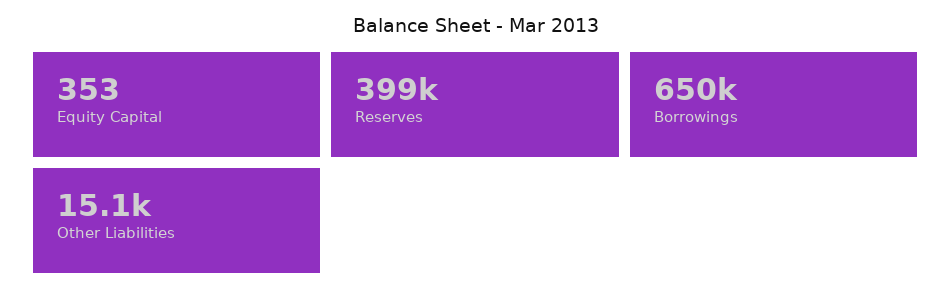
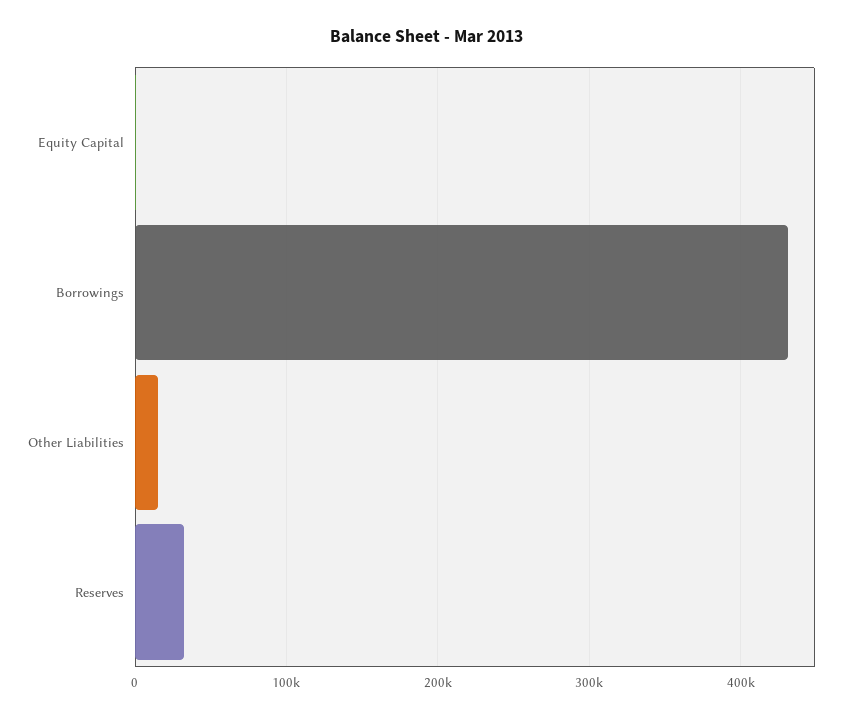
  {
    "Equity Capital": 353,
-   "Reserves": 399000,
+   "Reserves": 30000,
-   "Borrowings": 650000,
+   "Borrowings": 430000,
    "Other Liabilities": 15100
  }

